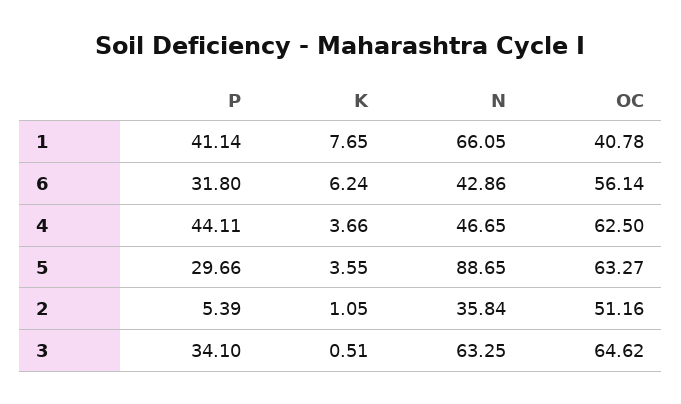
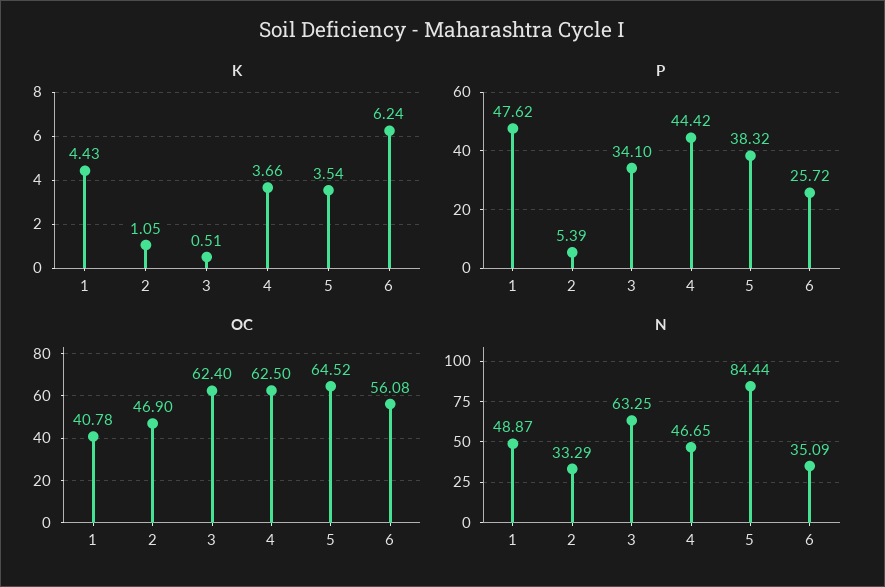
  {
    "P": {
-     "1": 41.14,
+     "1": 47.62,
-     "6": 31.8,
+     "6": 25.72,
-     "4": 44.11,
+     "4": 44.42,
-     "5": 29.66,
+     "5": 38.32,
      "2": 5.39,
      "3": 34.1
    },
    "K": {
-     "1": 7.65,
+     "1": 4.43,
      "6": 6.24,
      "4": 3.66,
-     "5": 3.55,
+     "5": 3.54,
      "2": 1.05,
      "3": 0.51
    },
    "N": {
-     "1": 66.05,
+     "1": 48.87,
-     "6": 42.86,
+     "6": 35.09,
      "4": 46.65,
-     "5": 88.65,
+     "5": 84.44,
-     "2": 35.84,
+     "2": 33.29,
      "3": 63.25
    },
    "OC": {
      "1": 40.78,
-     "6": 56.14,
+     "6": 56.08,
      "4": 62.5,
-     "5": 63.27,
+     "5": 64.52,
-     "2": 51.16,
+     "2": 46.9,
-     "3": 64.62
+     "3": 62.4
    }
  }

